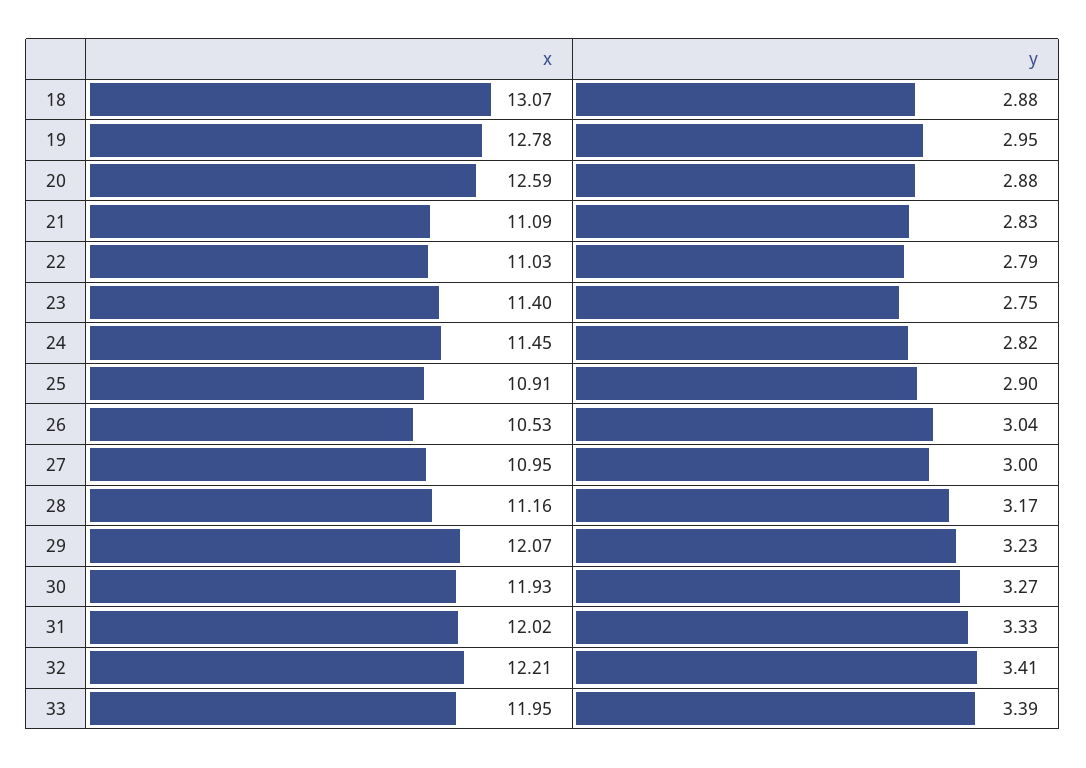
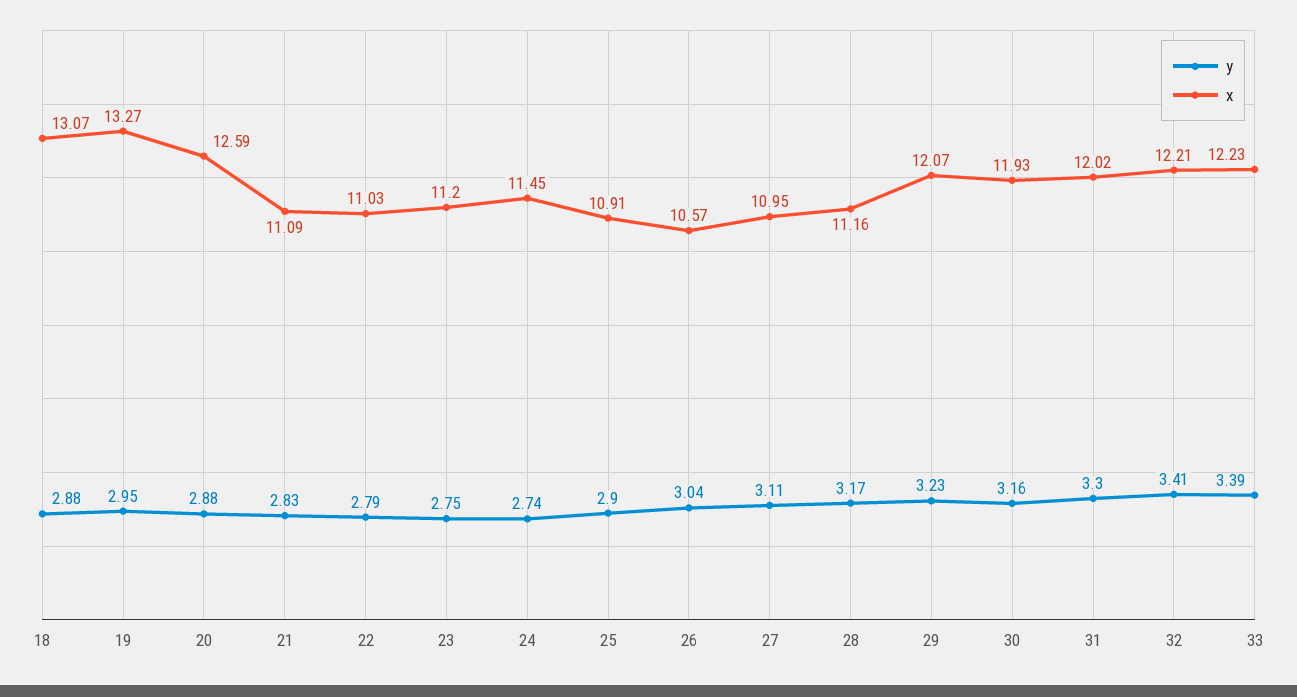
  {
    "x": {
      "18": 13.07,
-     "19": 12.78,
+     "19": 13.27,
      "20": 12.59,
      "21": 11.09,
      "22": 11.03,
-     "23": 11.4,
+     "23": 11.2,
      "24": 11.45,
      "25": 10.91,
-     "26": 10.53,
+     "26": 10.57,
      "27": 10.95,
      "28": 11.16,
      "29": 12.07,
      "30": 11.93,
      "31": 12.02,
      "32": 12.21,
-     "33": 11.95
+     "33": 12.23
    },
    "y": {
      "18": 2.88,
      "19": 2.95,
      "20": 2.88,
      "21": 2.83,
      "22": 2.79,
      "23": 2.75,
-     "24": 2.82,
+     "24": 2.74,
      "25": 2.9,
      "26": 3.04,
-     "27": 3,
+     "27": 3.11,
      "28": 3.17,
      "29": 3.23,
-     "30": 3.27,
+     "30": 3.16,
-     "31": 3.33,
+     "31": 3.3,
      "32": 3.41,
      "33": 3.39
    }
  }

